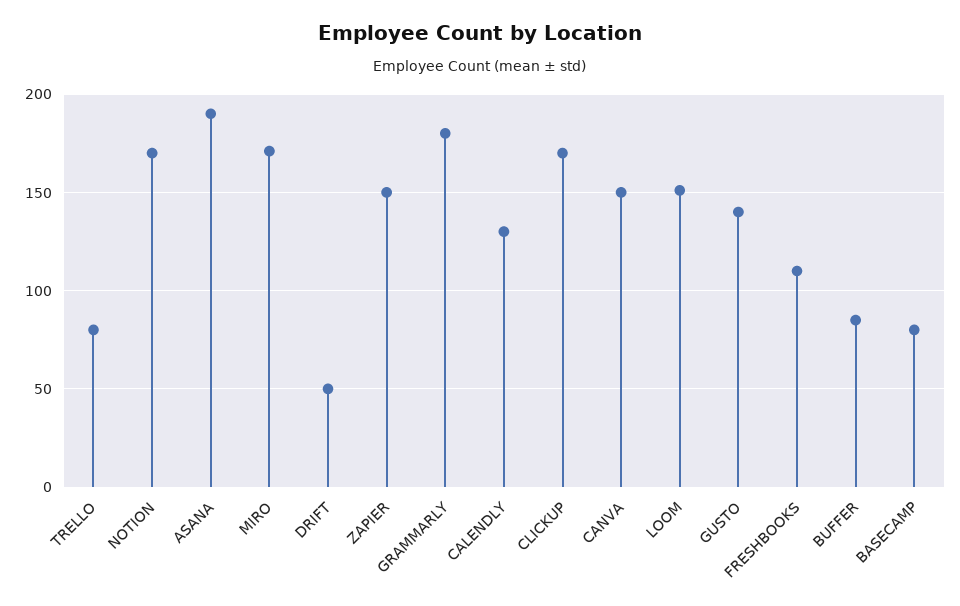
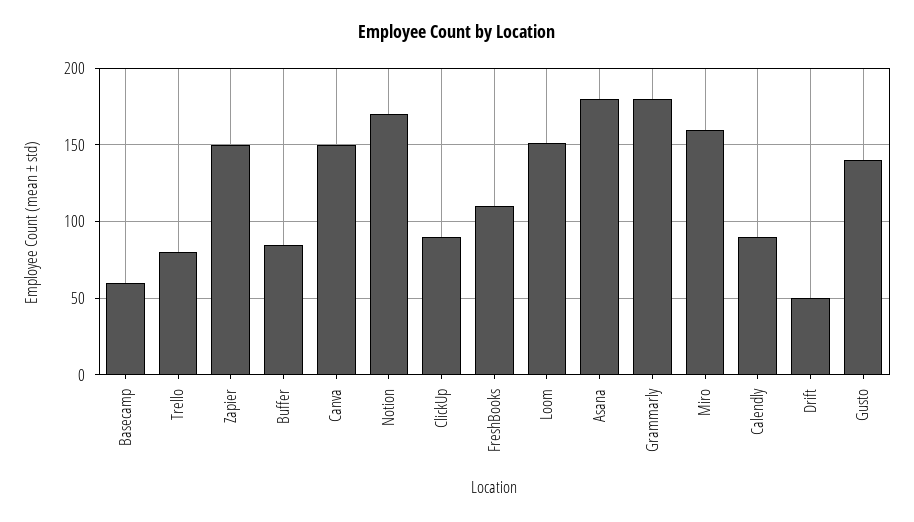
  {
    "TRELLO": 80,
    "NOTION": 170,
-   "ASANA": 190,
+   "ASANA": 180,
-   "MIRO": 170,
+   "MIRO": 160,
    "DRIFT": 50,
    "ZAPIER": 150,
    "GRAMMARLY": 180,
-   "CALENDLY": 130,
+   "CALENDLY": 90,
-   "CLICKUP": 170,
+   "CLICKUP": 90,
    "CANVA": 150,
    "LOOM": 150,
    "GUSTO": 140,
    "FRESHBOOKS": 110,
    "BUFFER": 85,
-   "BASECAMP": 80
+   "BASECAMP": 60
  }

